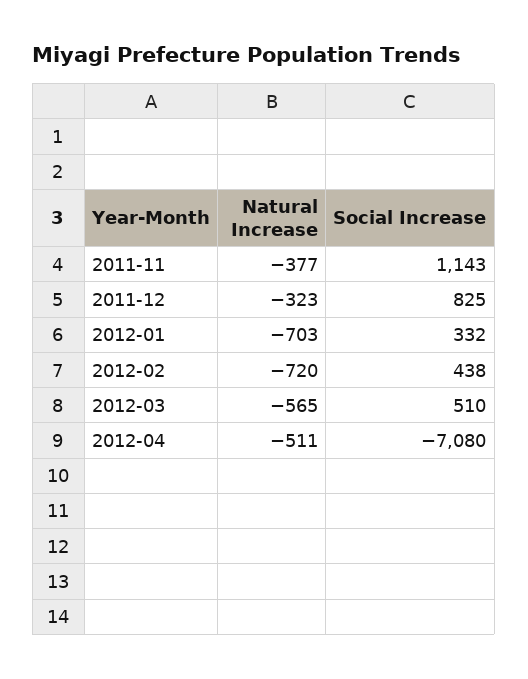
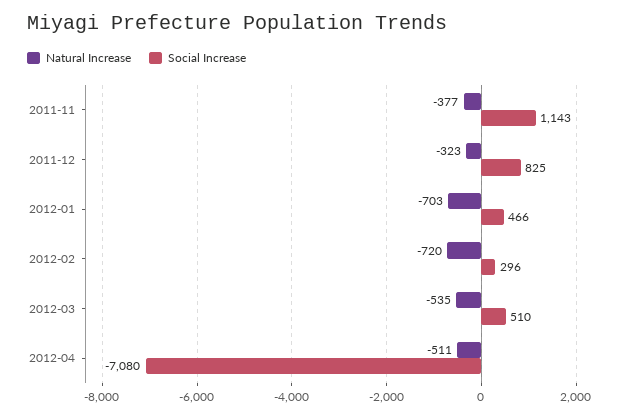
  {
    "Natural Increase": {
      "2011-11": -377,
      "2011-12": -323,
      "2012-01": -703,
      "2012-02": -720,
-     "2012-03": -565,
+     "2012-03": -535,
      "2012-04": -511
    },
    "Social Increase": {
      "2011-11": 1143,
      "2011-12": 825,
-     "2012-01": 332,
+     "2012-01": 466,
-     "2012-02": 438,
+     "2012-02": 296,
      "2012-03": 510,
      "2012-04": -7080
    }
  }

